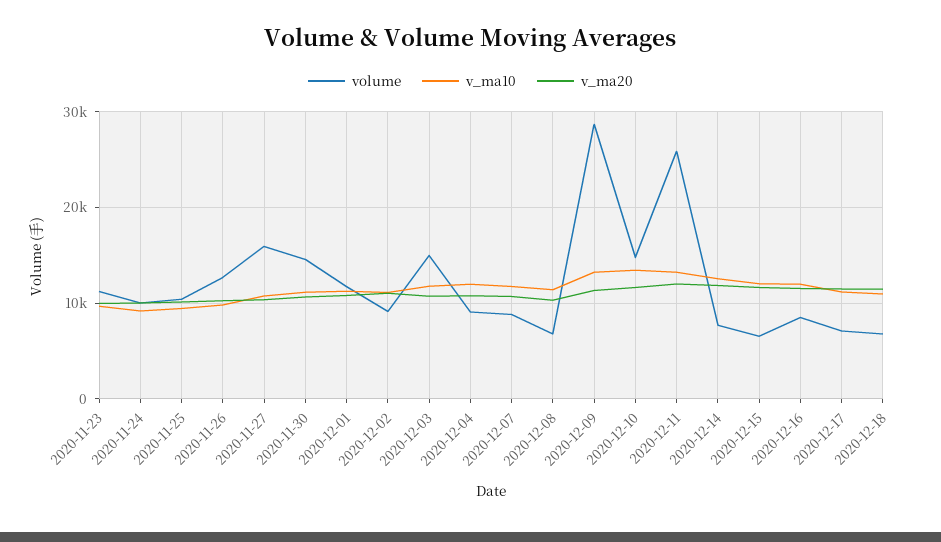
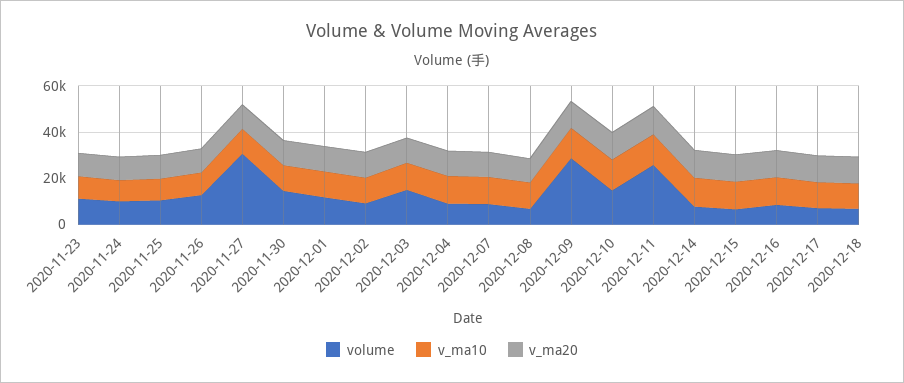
  {
    "volume": {
      "2020-11-23": 11000,
      "2020-11-24": 10000,
      "2020-11-25": 10000,
      "2020-11-26": 13000,
-     "2020-11-27": 16000,
+     "2020-11-27": 30000,
      "2020-11-30": 15000,
      "2020-12-01": 12000,
      "2020-12-02": 9000,
      "2020-12-03": 15000,
      "2020-12-04": 9000,
      "2020-12-07": 9000,
      "2020-12-08": 7000,
      "2020-12-09": 29000,
      "2020-12-10": 15000,
      "2020-12-11": 26000,
      "2020-12-14": 8000,
      "2020-12-15": 7000,
      "2020-12-16": 9000,
      "2020-12-17": 7000,
      "2020-12-18": 7000
    },
    "v_ma10": {
      "2020-11-23": 10000,
      "2020-11-24": 9000,
      "2020-11-25": 9000,
      "2020-11-26": 10000,
      "2020-11-27": 11000,
      "2020-11-30": 11000,
      "2020-12-01": 11000,
      "2020-12-02": 11000,
      "2020-12-03": 12000,
      "2020-12-04": 12000,
      "2020-12-07": 12000,
      "2020-12-08": 11000,
      "2020-12-09": 13000,
      "2020-12-10": 13000,
      "2020-12-11": 13000,
      "2020-12-14": 13000,
      "2020-12-15": 12000,
      "2020-12-16": 12000,
      "2020-12-17": 11000,
      "2020-12-18": 11000
    },
    "v_ma20": {
      "2020-11-23": 10000,
      "2020-11-24": 10000,
      "2020-11-25": 10000,
      "2020-11-26": 10000,
      "2020-11-27": 10000,
      "2020-11-30": 11000,
      "2020-12-01": 11000,
      "2020-12-02": 11000,
      "2020-12-03": 11000,
      "2020-12-04": 11000,
      "2020-12-07": 11000,
      "2020-12-08": 10000,
      "2020-12-09": 11000,
      "2020-12-10": 12000,
      "2020-12-11": 12000,
      "2020-12-14": 12000,
      "2020-12-15": 12000,
      "2020-12-16": 12000,
      "2020-12-17": 11000,
      "2020-12-18": 11000
    }
  }

